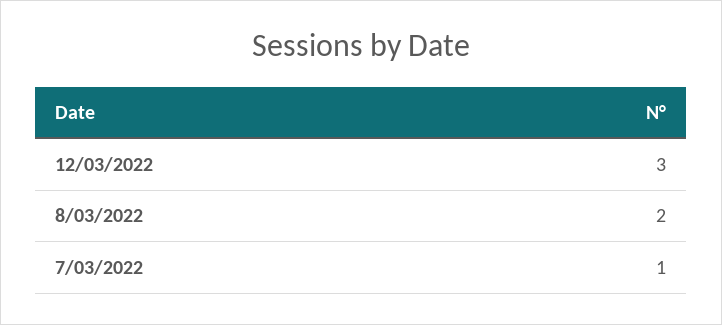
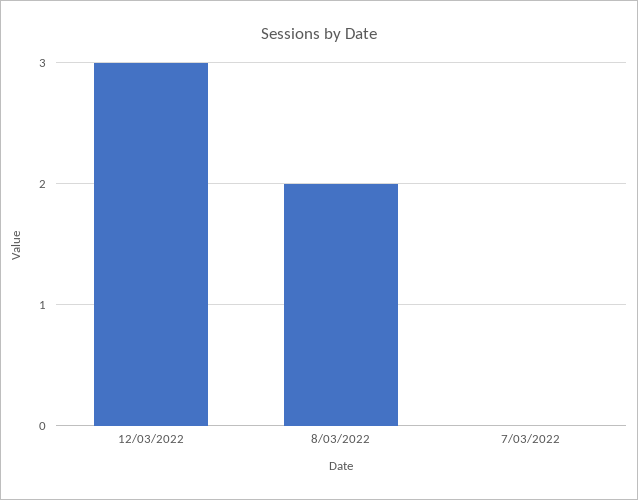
  {
    "12/03/2022": 3,
    "8/03/2022": 2,
-   "7/03/2022": 1
+   "7/03/2022": 0
  }

